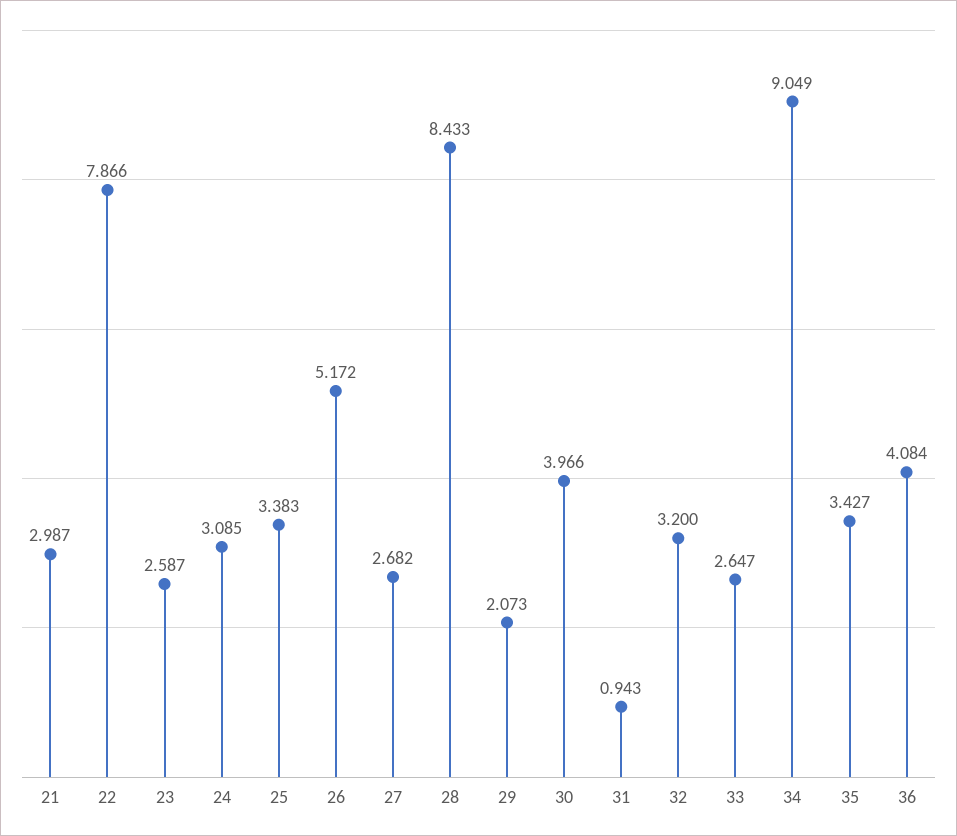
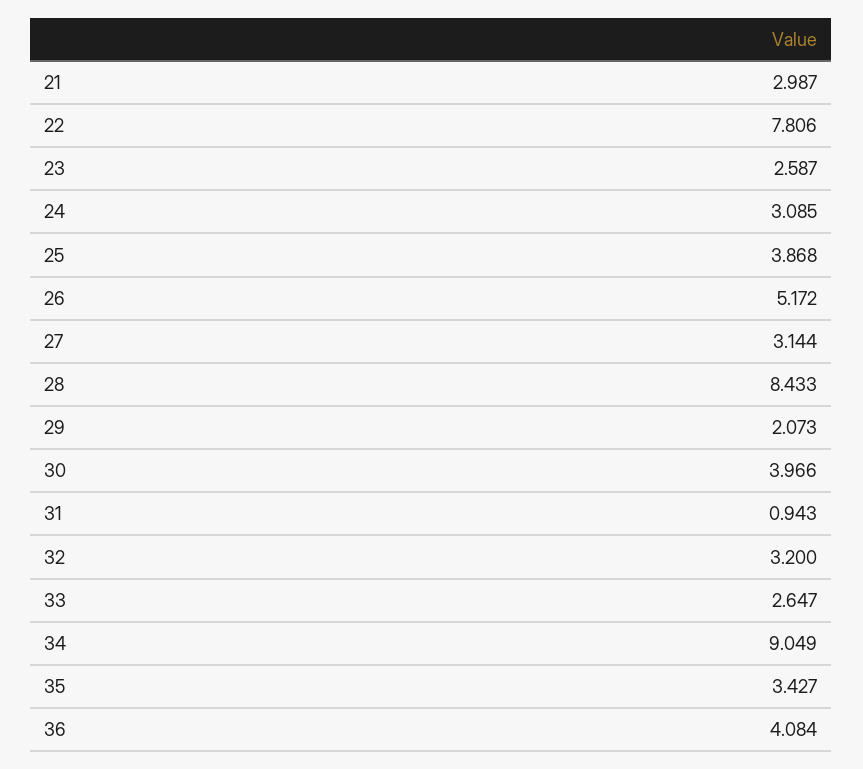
  {
    "21": 2.987,
-   "22": 7.866,
+   "22": 7.806,
    "23": 2.587,
    "24": 3.085,
-   "25": 3.383,
+   "25": 3.868,
    "26": 5.172,
-   "27": 2.682,
+   "27": 3.144,
    "28": 8.433,
    "29": 2.073,
    "30": 3.966,
    "31": 0.943,
    "32": 3.2,
    "33": 2.647,
    "34": 9.049,
    "35": 3.427,
    "36": 4.084
  }

